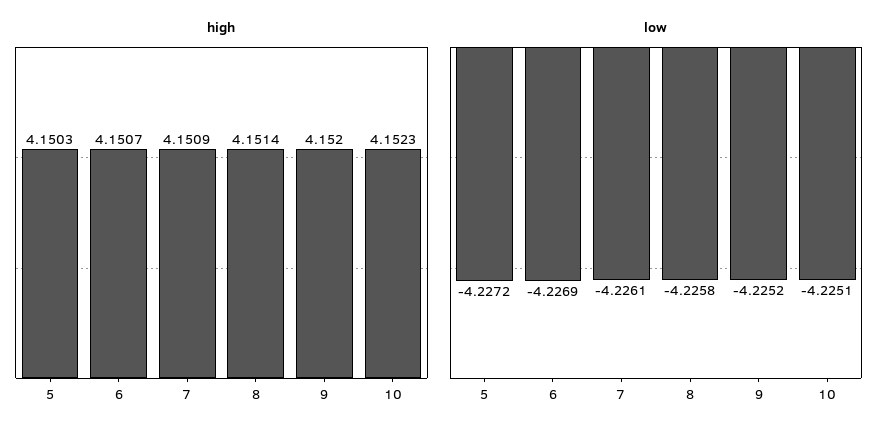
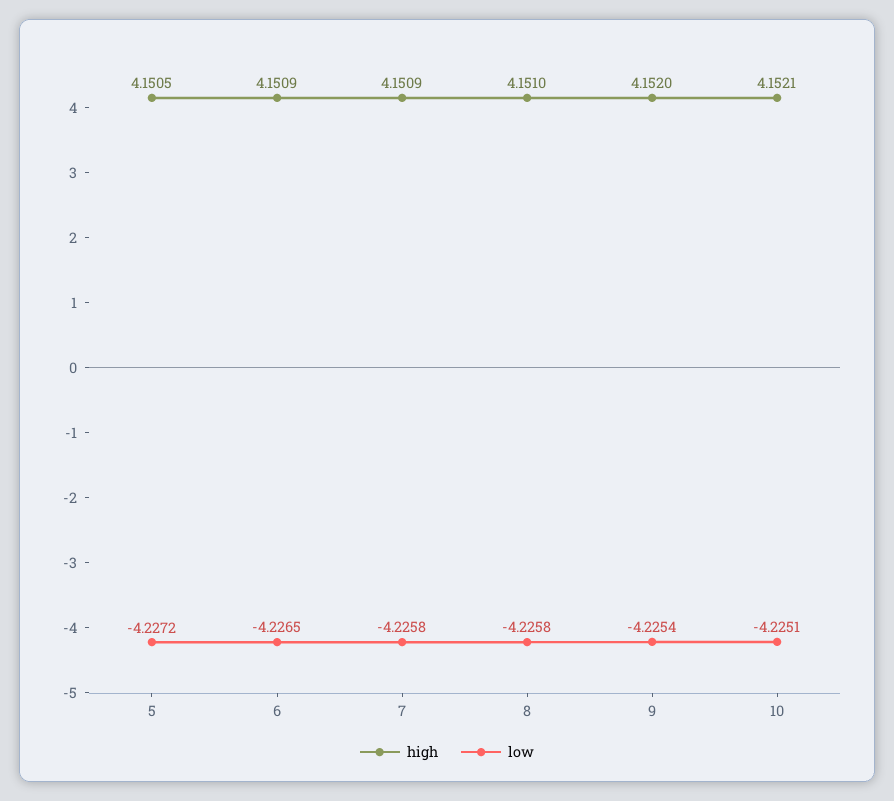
  {
    "high": {
-     "5": 4.1503,
+     "5": 4.1505,
-     "6": 4.1507,
+     "6": 4.1509,
      "7": 4.1509,
-     "8": 4.1514,
+     "8": 4.151,
      "9": 4.152,
-     "10": 4.1523
+     "10": 4.1521
    },
    "low": {
      "5": -4.2272,
-     "6": -4.2269,
+     "6": -4.2265,
-     "7": -4.2261,
+     "7": -4.2258,
      "8": -4.2258,
-     "9": -4.2252,
+     "9": -4.2254,
      "10": -4.2251
    }
  }

